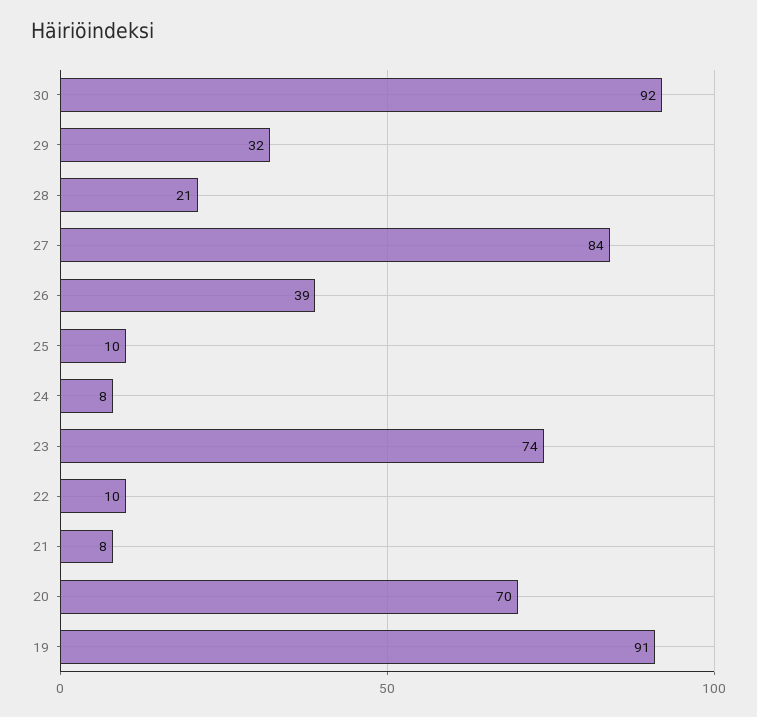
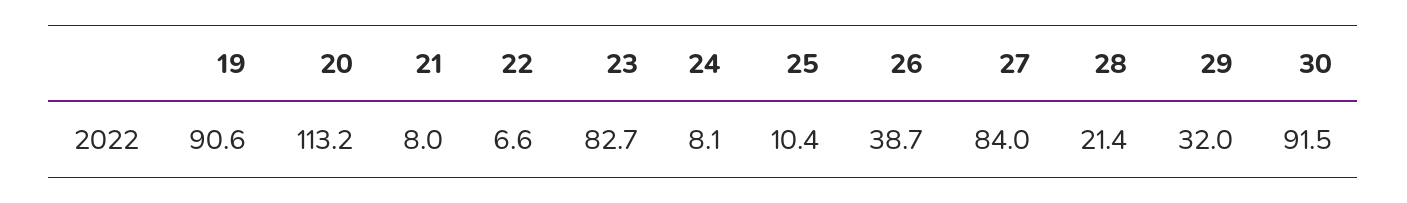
  {
    "30": 91.5,
    "29": 32,
    "28": 21.4,
    "27": 84,
    "26": 38.7,
    "25": 10.4,
    "24": 8.1,
-   "23": 74,
+   "23": 82.7,
-   "22": 10,
+   "22": 6.6,
    "21": 8,
-   "20": 70,
+   "20": 113.2,
    "19": 90.6
  }

